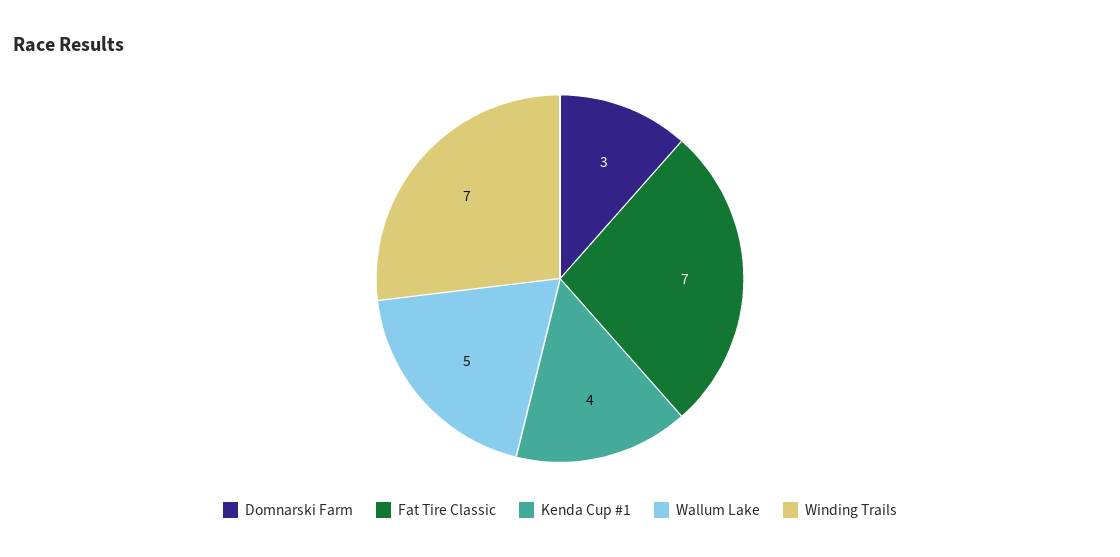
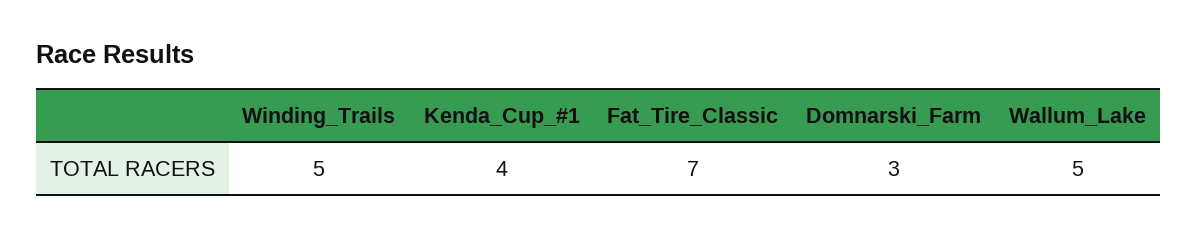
  {
    "Domnarski Farm": 3,
    "Fat Tire Classic": 7,
    "Kenda Cup #1": 4,
    "Wallum Lake": 5,
-   "Winding Trails": 7
+   "Winding Trails": 5
  }

